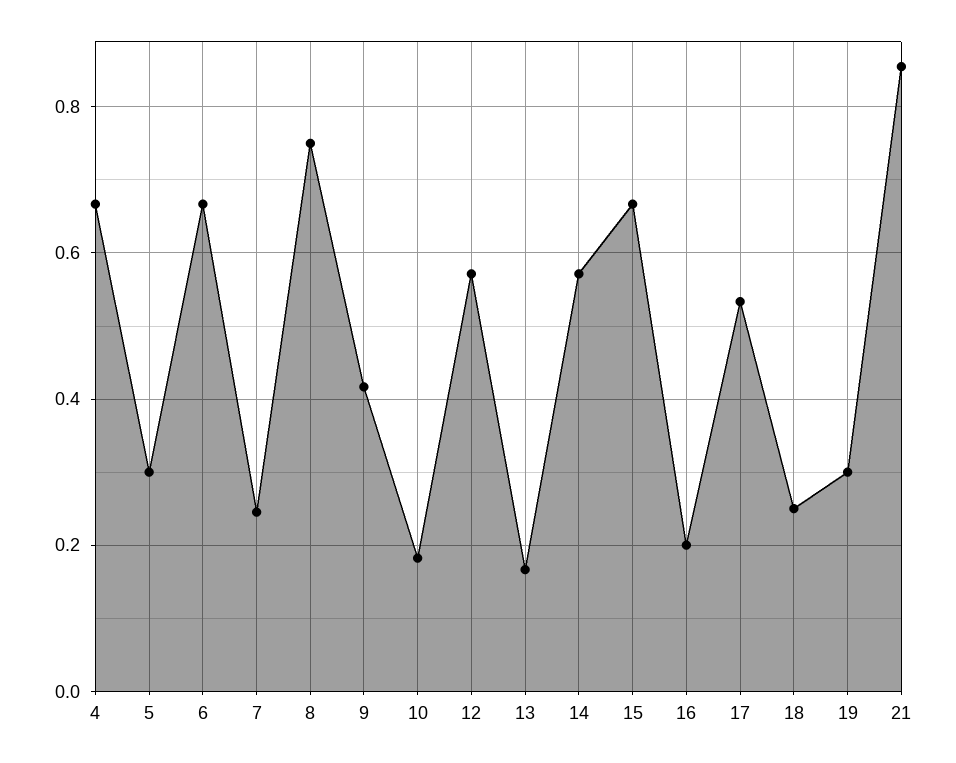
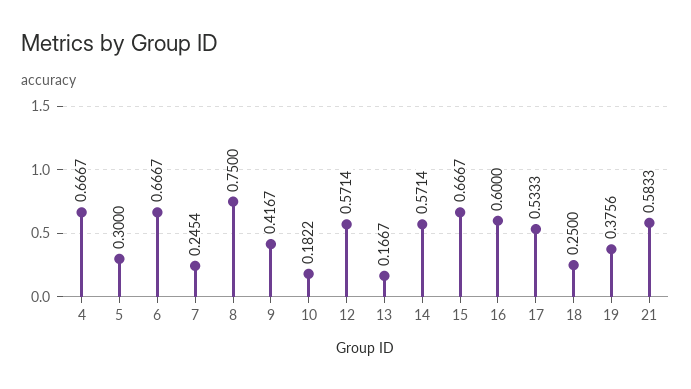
  {
    "4": 0.6667,
    "5": 0.3,
    "6": 0.6667,
    "7": 0.2454,
    "8": 0.75,
    "9": 0.4167,
    "10": 0.1822,
    "12": 0.5714,
    "13": 0.1667,
    "14": 0.5714,
    "15": 0.6667,
-   "16": 0.2,
+   "16": 0.6,
    "17": 0.5333,
    "18": 0.25,
-   "19": 0.3,
+   "19": 0.3756,
-   "21": 0.86
+   "21": 0.5833
  }

